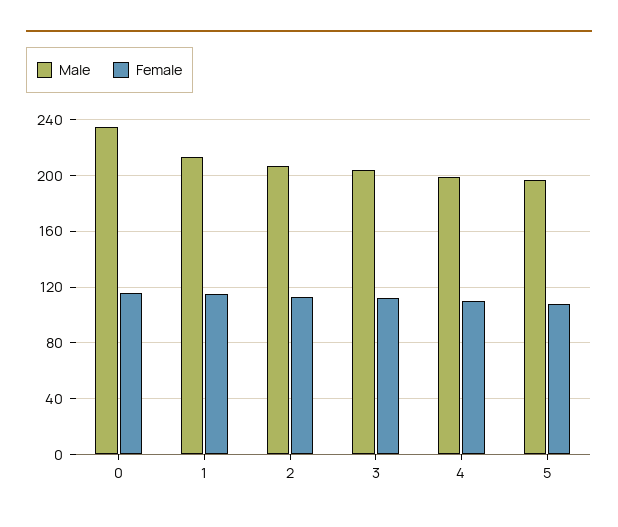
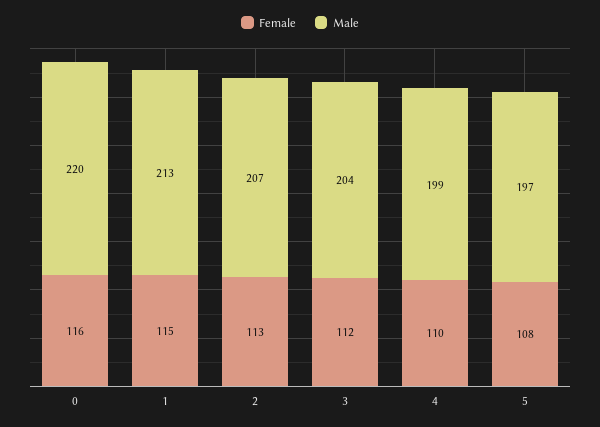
  {
    "Male": {
-     "0": 235,
+     "0": 220,
      "1": 213,
      "2": 207,
      "3": 204,
      "4": 199,
      "5": 197
    },
    "Female": {
      "0": 116,
      "1": 115,
      "2": 113,
      "3": 112,
      "4": 110,
      "5": 108
    }
  }

